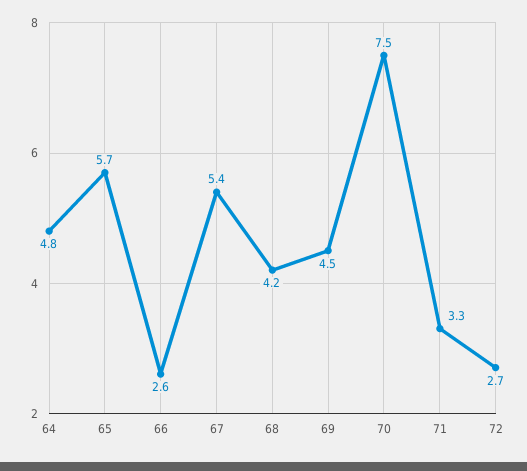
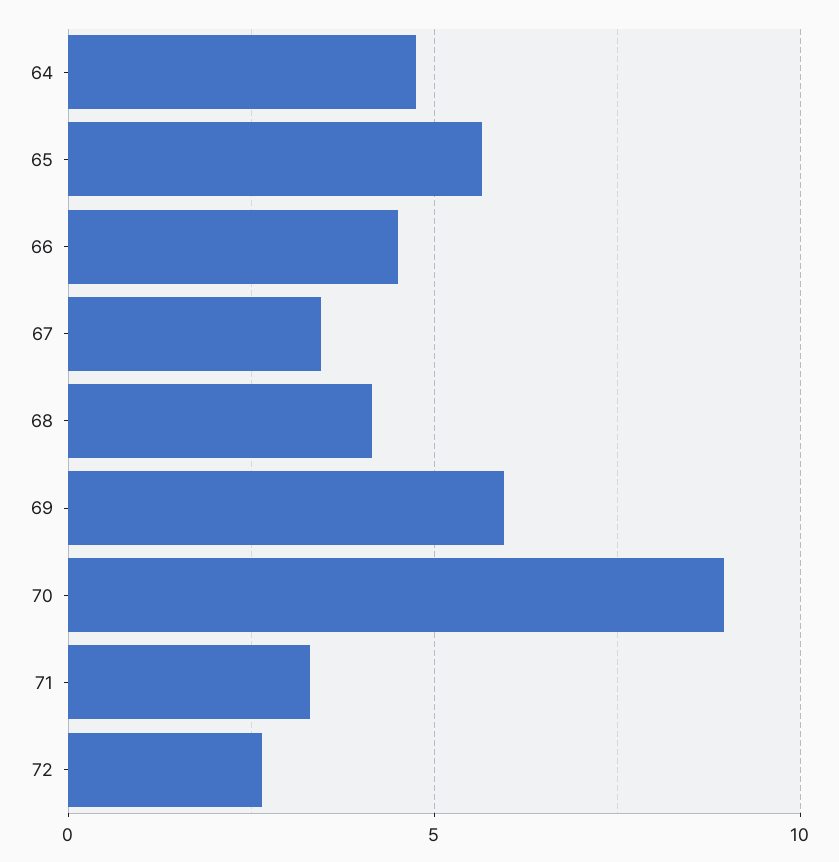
  {
    "64": 4.8,
    "65": 5.7,
-   "66": 2.6,
+   "66": 4.5,
-   "67": 5.4,
+   "67": 3.5,
    "68": 4.2,
-   "69": 4.5,
+   "69": 6,
-   "70": 7.5,
+   "70": 9,
    "71": 3.3,
    "72": 2.7
  }

